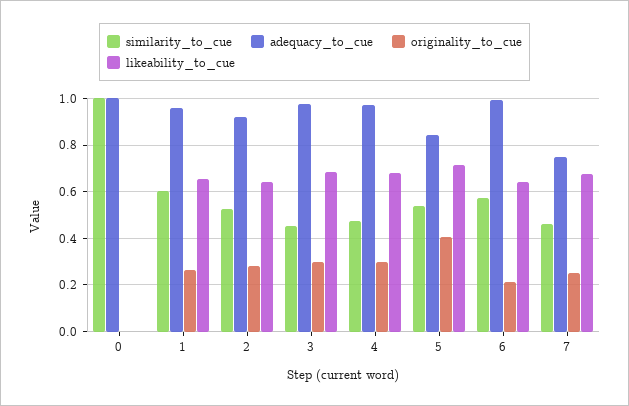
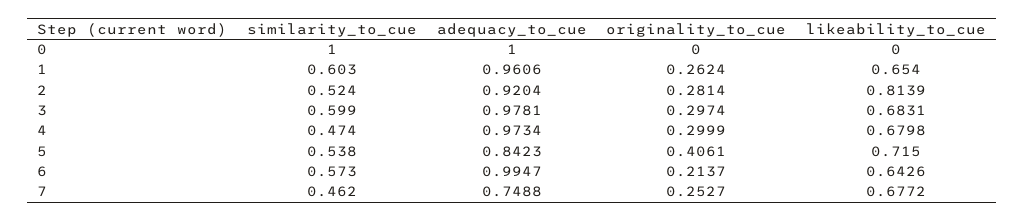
  {
    "similarity_to_cue": {
      "0": 1,
      "1": 0.603,
      "2": 0.524,
-     "3": 0.45,
+     "3": 0.599,
      "4": 0.474,
      "5": 0.538,
      "6": 0.573,
      "7": 0.462
    },
    "adequacy_to_cue": {
      "0": 1,
      "1": 0.9606,
      "2": 0.9204,
      "3": 0.9781,
      "4": 0.9734,
      "5": 0.8423,
      "6": 0.9947,
      "7": 0.7488
    },
    "originality_to_cue": {
      "0": 0,
      "1": 0.2624,
      "2": 0.2814,
      "3": 0.2974,
      "4": 0.2999,
      "5": 0.4061,
      "6": 0.2137,
      "7": 0.2527
    },
    "likeability_to_cue": {
      "0": 0,
      "1": 0.654,
-     "2": 0.65,
+     "2": 0.8139,
      "3": 0.6831,
      "4": 0.6798,
      "5": 0.715,
      "6": 0.6426,
      "7": 0.6772
    }
  }

